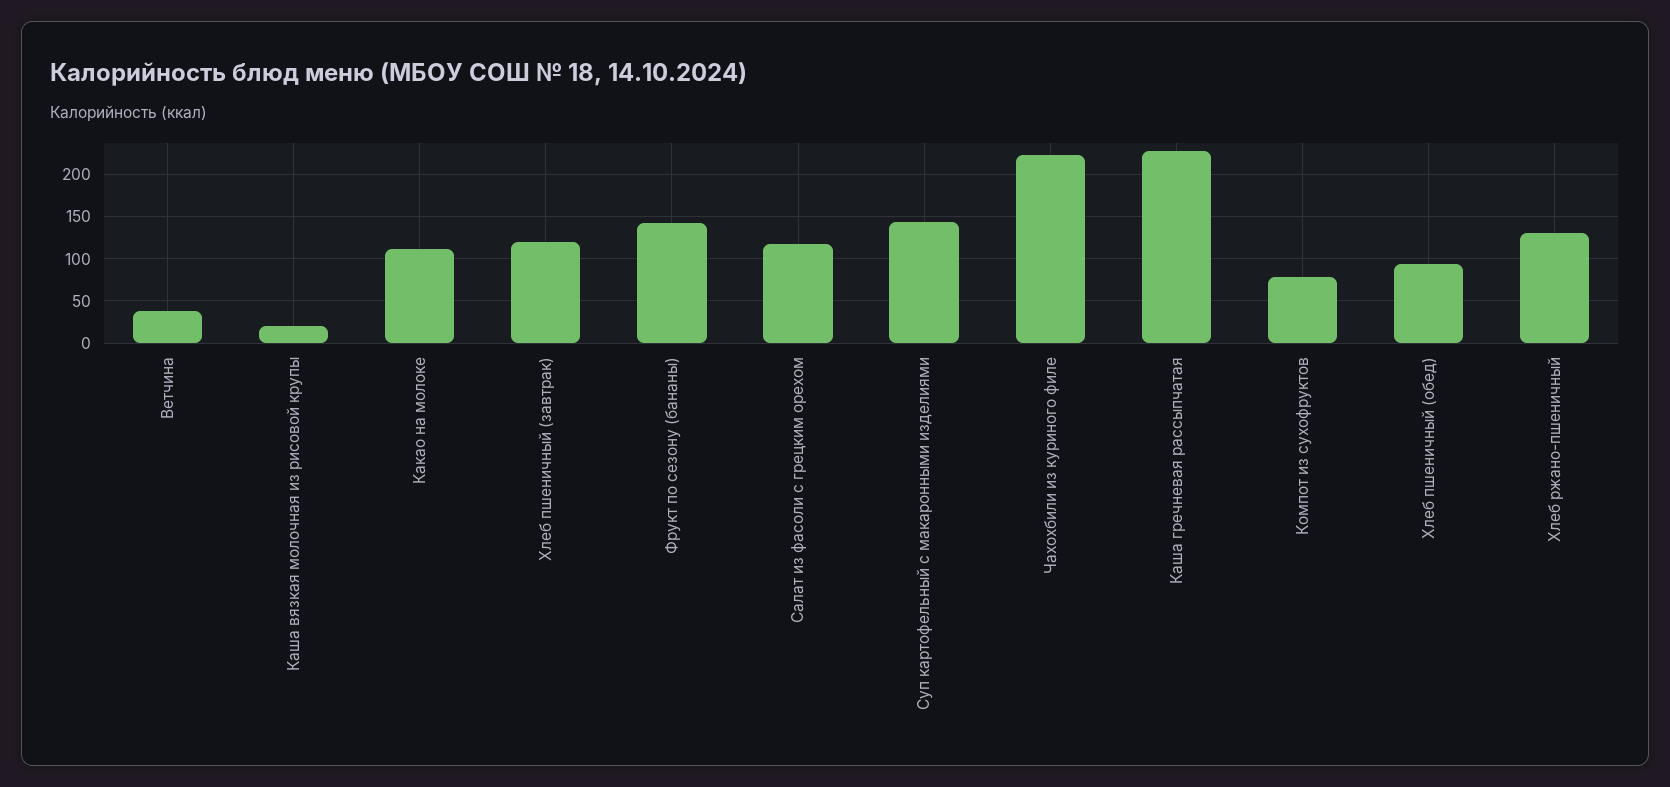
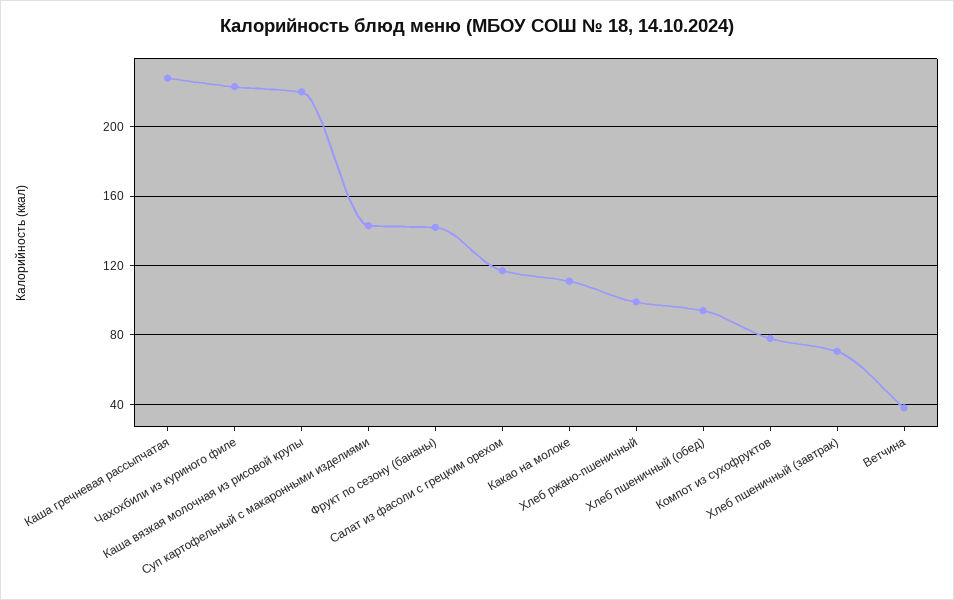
  {
    "Ветчина": 40,
-   "Каша вязкая молочная из рисовой крупы": 20,
+   "Каша вязкая молочная из рисовой крупы": 220,
    "Какао на молоке": 110,
-   "Хлеб пшеничный (завтрак)": 120,
+   "Хлеб пшеничный (завтрак)": 70,
    "Фрукт по сезону (бананы)": 140,
    "Салат из фасоли с грецким орехом": 115,
    "Суп картофельный с макаронными изделиями": 145,
    "Чахохбили из куриного филе": 225,
    "Каша гречневая рассыпчатая": 230,
    "Компот из сухофруктов": 80,
    "Хлеб пшеничный (обед)": 95,
-   "Хлеб ржано-пшеничный": 130
+   "Хлеб ржано-пшеничный": 100
  }

